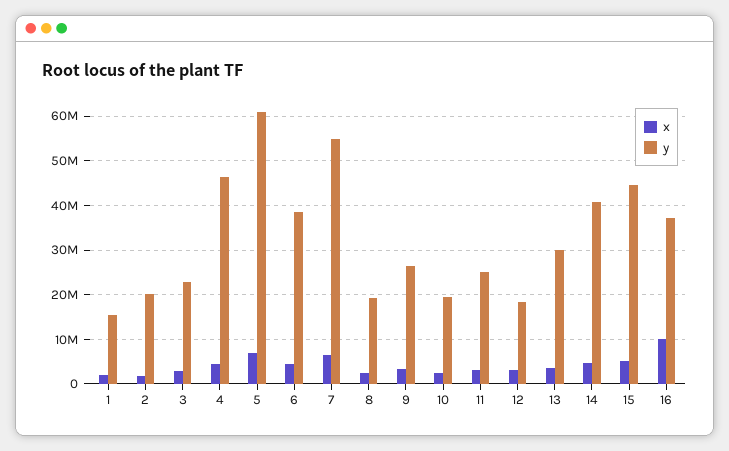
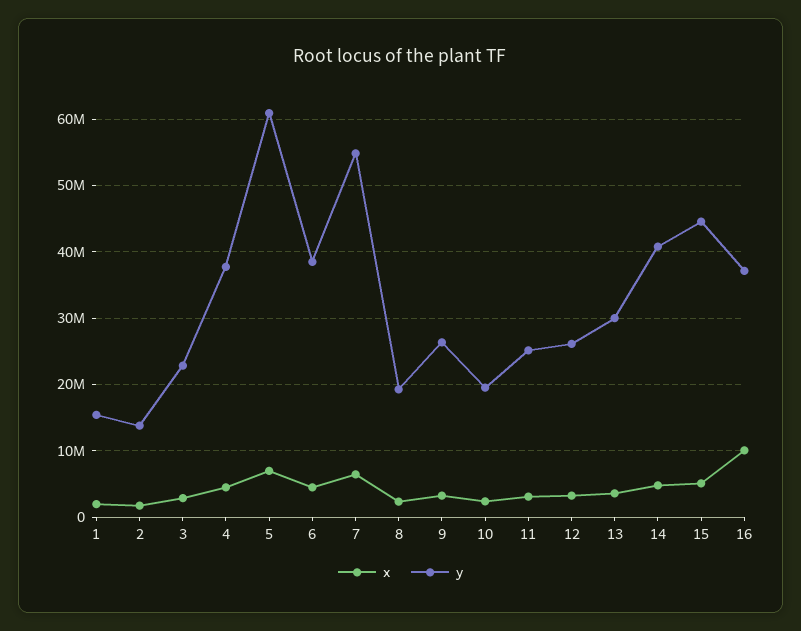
  {
    "x": {
      "1": 2000000,
      "2": 2000000,
      "3": 3000000,
      "4": 4000000,
      "5": 7000000,
      "6": 4000000,
      "7": 6000000,
      "8": 2000000,
      "9": 3000000,
      "10": 2000000,
      "11": 3000000,
      "12": 3000000,
      "13": 4000000,
      "14": 5000000,
      "15": 5000000,
      "16": 10000000
    },
    "y": {
      "1": 15000000,
-     "2": 20000000,
+     "2": 14000000,
      "3": 23000000,
-     "4": 46000000,
+     "4": 38000000,
      "5": 61000000,
      "6": 38000000,
      "7": 55000000,
      "8": 19000000,
      "9": 26000000,
      "10": 20000000,
      "11": 25000000,
-     "12": 18000000,
+     "12": 26000000,
      "13": 30000000,
      "14": 41000000,
      "15": 45000000,
      "16": 37000000
    }
  }

